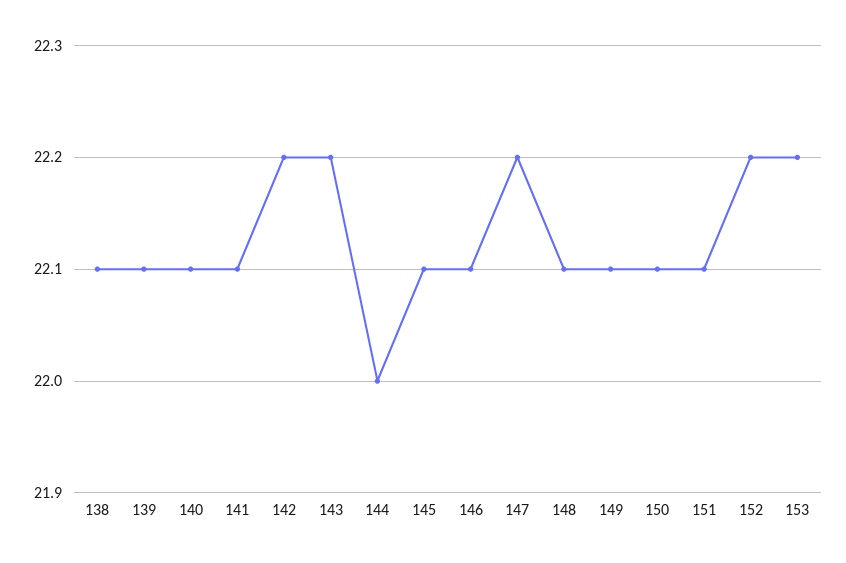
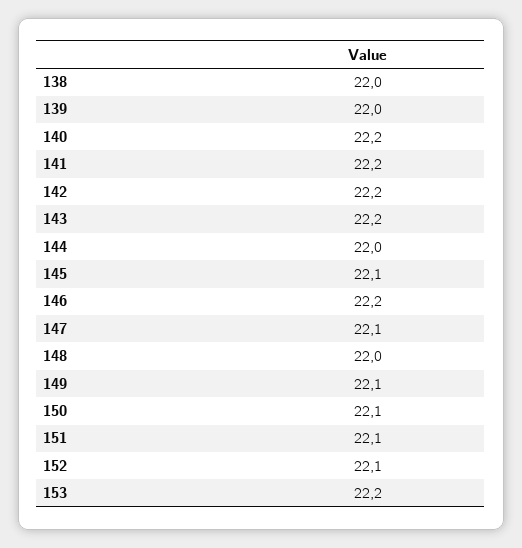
  {
-   "138": 22.1,
+   "138": 22,
-   "139": 22.1,
+   "139": 22,
-   "140": 22.1,
+   "140": 22.2,
-   "141": 22.1,
+   "141": 22.2,
    "142": 22.2,
    "143": 22.2,
    "144": 22,
    "145": 22.1,
-   "146": 22.1,
+   "146": 22.2,
-   "147": 22.2,
+   "147": 22.1,
-   "148": 22.1,
+   "148": 22,
    "149": 22.1,
    "150": 22.1,
    "151": 22.1,
-   "152": 22.2,
+   "152": 22.1,
    "153": 22.2
  }

